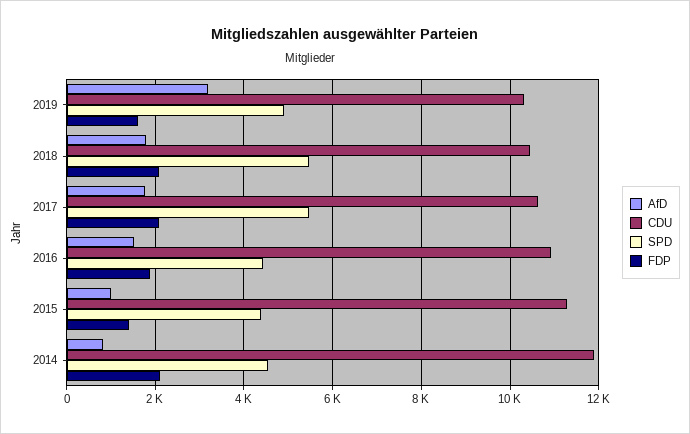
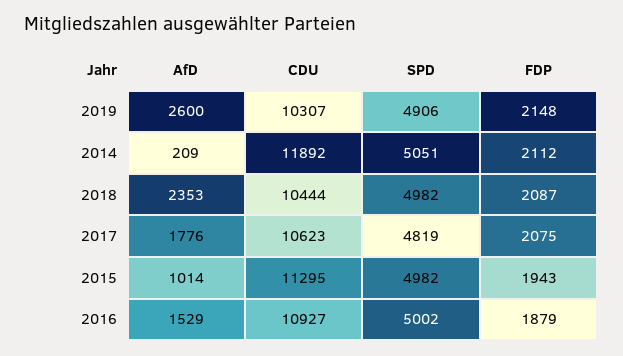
  {
    "AfD": {
-     "2019": 3200,
+     "2019": 2600,
-     "2018": 1800,
+     "2018": 2353,
      "2017": 1776,
      "2016": 1529,
      "2015": 1014,
-     "2014": 800
+     "2014": 209
    },
    "CDU": {
      "2019": 10307,
      "2018": 10444,
      "2017": 10623,
      "2016": 10927,
      "2015": 11295,
      "2014": 11892
    },
    "SPD": {
      "2019": 4906,
-     "2018": 5400,
+     "2018": 4982,
-     "2017": 5400,
+     "2017": 4819,
-     "2016": 4400,
+     "2016": 5002,
-     "2015": 4400,
+     "2015": 4982,
-     "2014": 4600
+     "2014": 5051
    },
    "FDP": {
-     "2019": 1600,
+     "2019": 2148,
      "2018": 2087,
      "2017": 2075,
      "2016": 1879,
-     "2015": 1400,
+     "2015": 1943,
      "2014": 2112
    }
  }

